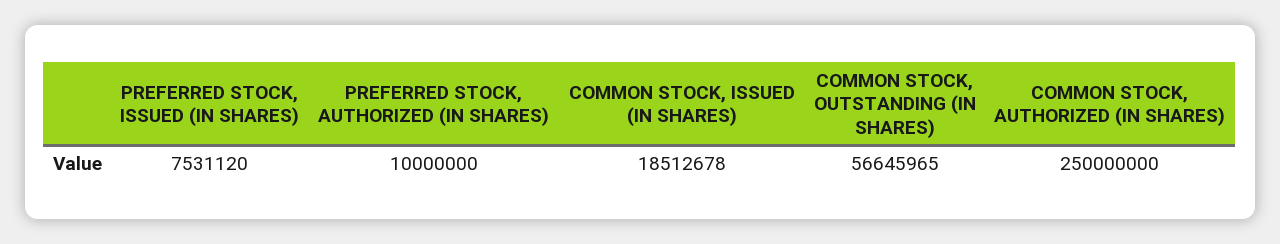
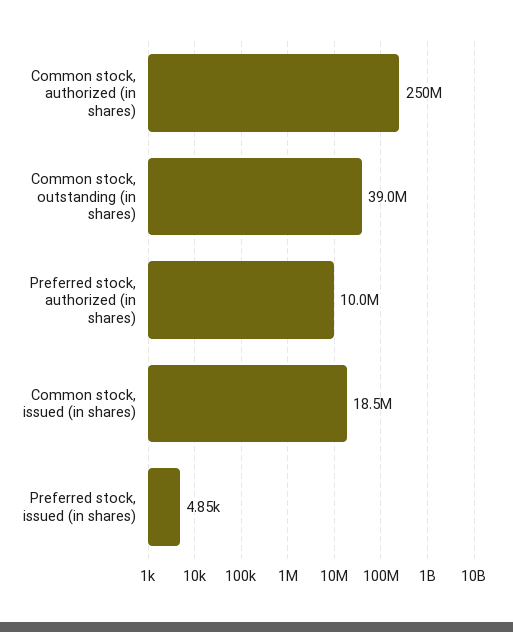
  {
-   "PREFERRED STOCK, ISSUED (IN SHARES)": 7531120,
+   "PREFERRED STOCK, ISSUED (IN SHARES)": 4850,
    "PREFERRED STOCK, AUTHORIZED (IN SHARES)": 10000000,
    "COMMON STOCK, ISSUED (IN SHARES)": 18512678,
-   "COMMON STOCK, OUTSTANDING (IN SHARES)": 56645965,
+   "COMMON STOCK, OUTSTANDING (IN SHARES)": 39000000,
    "COMMON STOCK, AUTHORIZED (IN SHARES)": 250000000
  }

